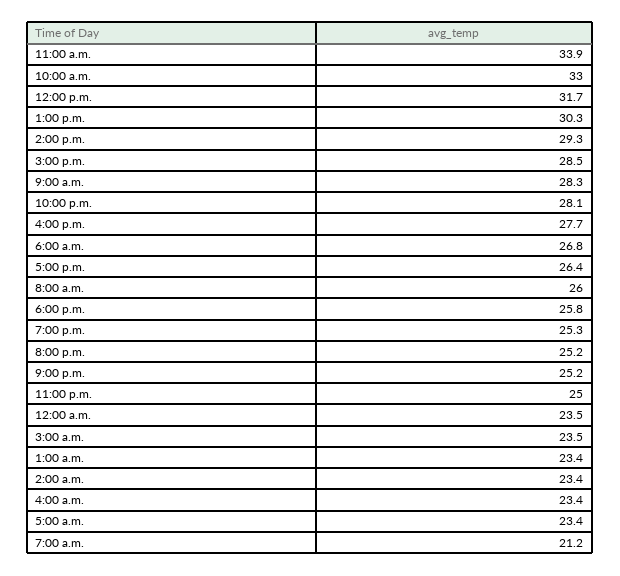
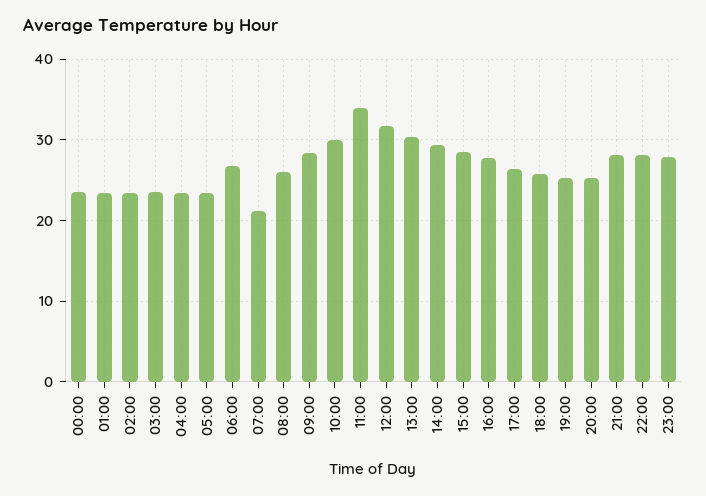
  {
    "11:00 a.m.": 33.9,
-   "10:00 a.m.": 33,
+   "10:00 a.m.": 30,
    "12:00 p.m.": 31.7,
    "1:00 p.m.": 30.3,
    "2:00 p.m.": 29.3,
    "3:00 p.m.": 28.5,
    "9:00 a.m.": 28.3,
    "10:00 p.m.": 28.1,
    "4:00 p.m.": 27.7,
    "6:00 a.m.": 26.8,
    "5:00 p.m.": 26.4,
    "8:00 a.m.": 26,
    "6:00 p.m.": 25.8,
    "7:00 p.m.": 25.3,
    "8:00 p.m.": 25.2,
-   "9:00 p.m.": 25.2,
+   "9:00 p.m.": 28,
-   "11:00 p.m.": 25,
+   "11:00 p.m.": 28,
    "12:00 a.m.": 23.5,
    "3:00 a.m.": 23.5,
    "1:00 a.m.": 23.4,
    "2:00 a.m.": 23.4,
    "4:00 a.m.": 23.4,
    "5:00 a.m.": 23.4,
    "7:00 a.m.": 21.2
  }

